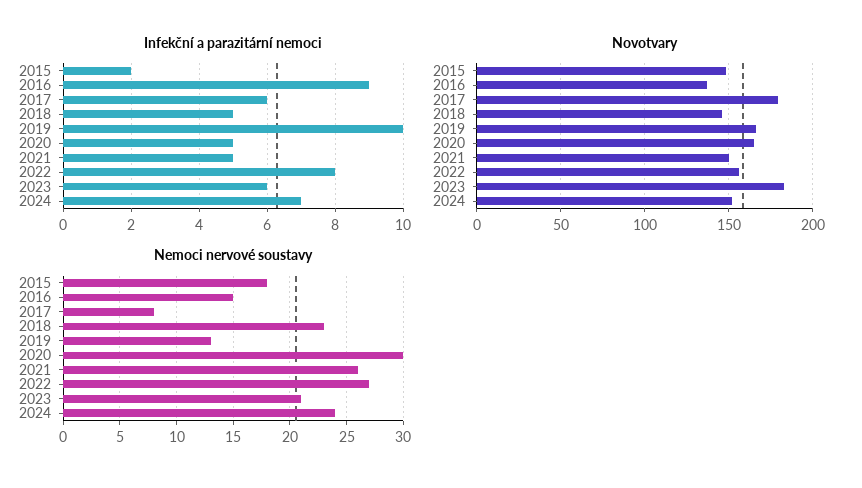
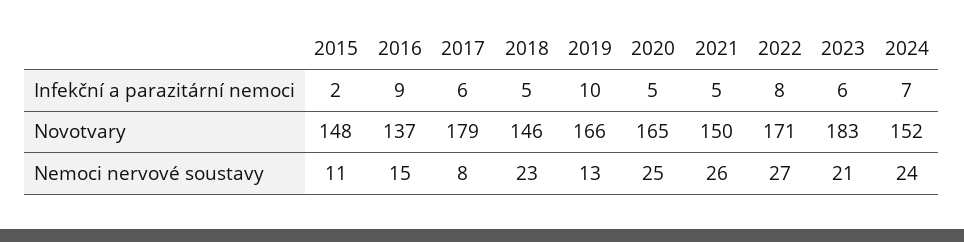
  {
    "Infekční a parazitární nemoci": {
      "2015": 2,
      "2016": 9,
      "2017": 6,
      "2018": 5,
      "2019": 10,
      "2020": 5,
      "2021": 5,
      "2022": 8,
      "2023": 6,
      "2024": 7
    },
    "Novotvary": {
      "2015": 148,
      "2016": 137,
      "2017": 179,
      "2018": 146,
      "2019": 166,
      "2020": 165,
      "2021": 150,
-     "2022": 155,
+     "2022": 171,
      "2023": 183,
      "2024": 152
    },
    "Nemoci nervové soustavy": {
-     "2015": 18,
+     "2015": 11,
      "2016": 15,
      "2017": 8,
      "2018": 23,
      "2019": 13,
-     "2020": 30,
+     "2020": 25,
      "2021": 26,
      "2022": 27,
      "2023": 21,
      "2024": 24
    }
  }

